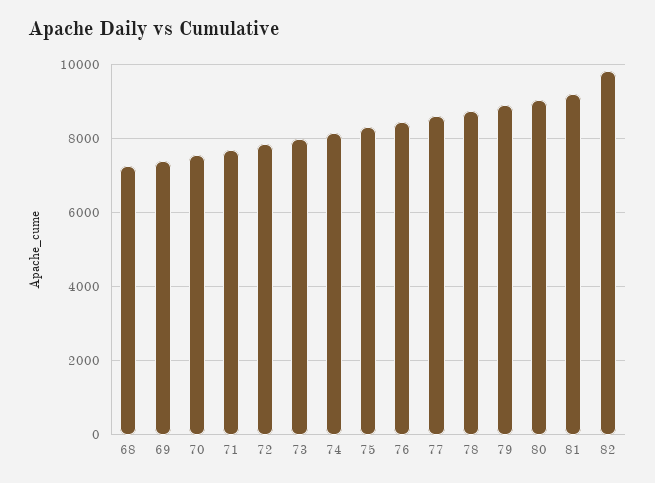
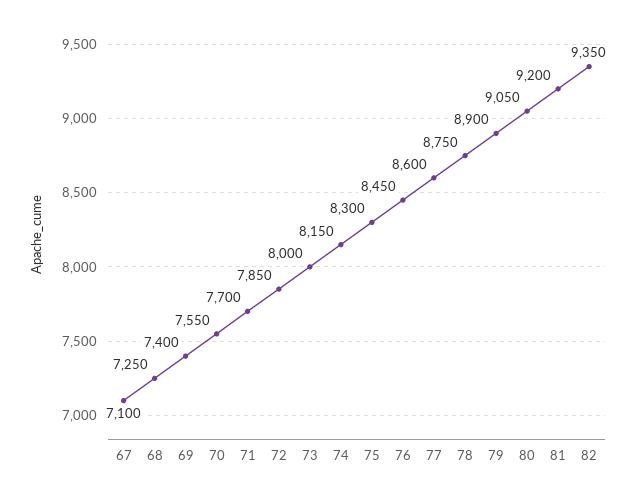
  {
    "68": 7250,
    "69": 7400,
    "70": 7550,
    "71": 7700,
    "72": 7850,
    "73": 8000,
    "74": 8150,
    "75": 8300,
    "76": 8450,
    "77": 8600,
    "78": 8750,
    "79": 8900,
    "80": 9050,
    "81": 9200,
-   "82": 9800
+   "82": 9350,
+   "67": 7100
  }

